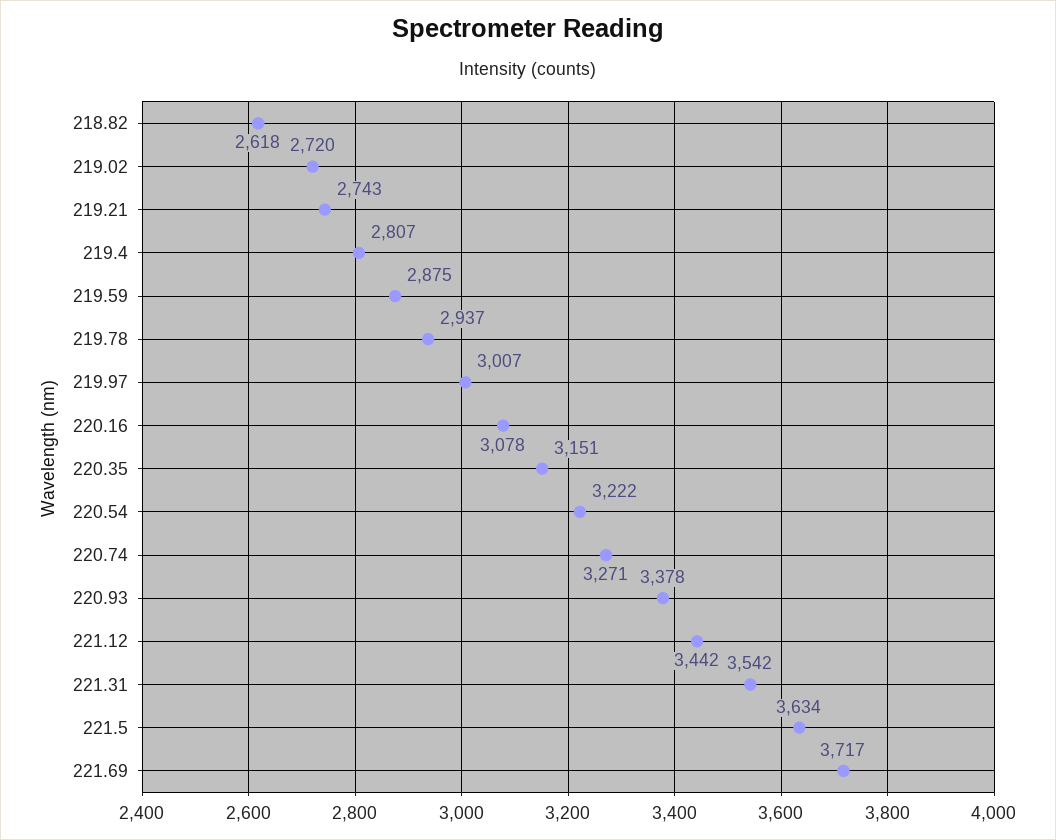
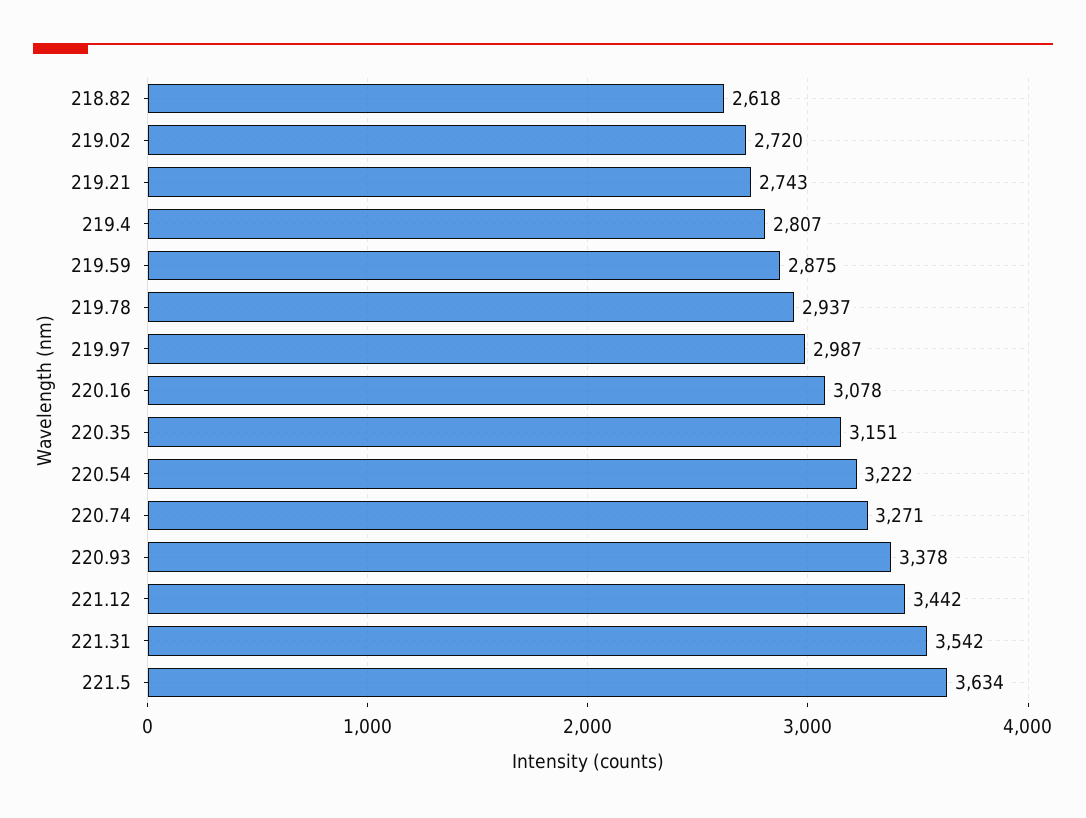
  {
    "218.82": 2618,
    "219.02": 2720,
    "219.21": 2743,
    "219.4": 2807,
    "219.59": 2875,
    "219.78": 2937,
-   "219.97": 3007,
+   "219.97": 2987,
    "220.16": 3078,
    "220.35": 3151,
    "220.54": 3222,
    "220.74": 3271,
    "220.93": 3378,
    "221.12": 3442,
    "221.31": 3542,
-   "221.5": 3634,
+   "221.5": 3634
-   "221.69": 3717
  }

